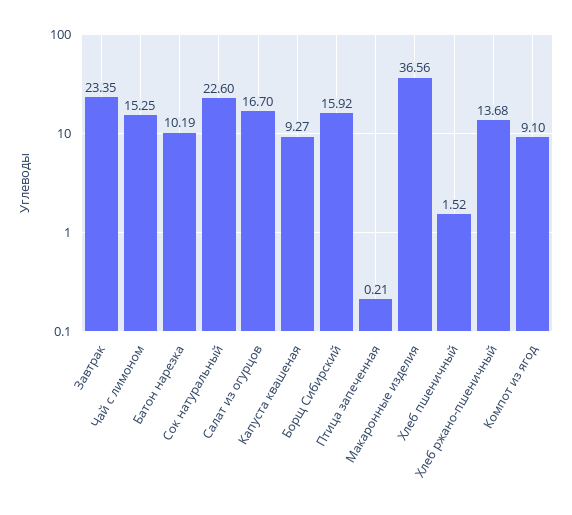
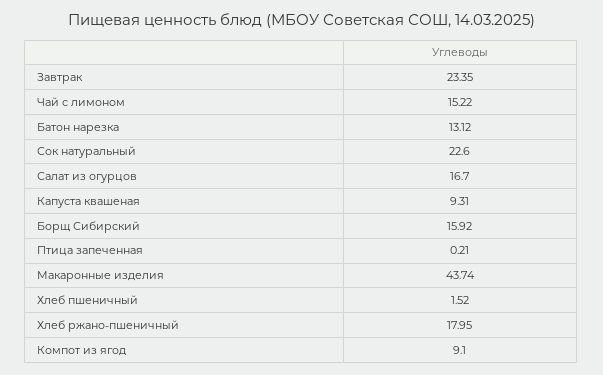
  {
    "Завтрак": 23.35,
-   "Чай с лимоном": 15.25,
+   "Чай с лимоном": 15.22,
-   "Батон нарезка": 10.19,
+   "Батон нарезка": 13.12,
    "Сок натуральный": 22.6,
    "Салат из огурцов": 16.7,
-   "Капуста квашеная": 9.27,
+   "Капуста квашеная": 9.31,
    "Борщ Сибирский": 15.92,
    "Птица запеченная": 0.21,
-   "Макаронные изделия": 36.56,
+   "Макаронные изделия": 43.74,
    "Хлеб пшеничный": 1.52,
-   "Хлеб ржано-пшеничный": 13.68,
+   "Хлеб ржано-пшеничный": 17.95,
    "Компот из ягод": 9.1
  }

